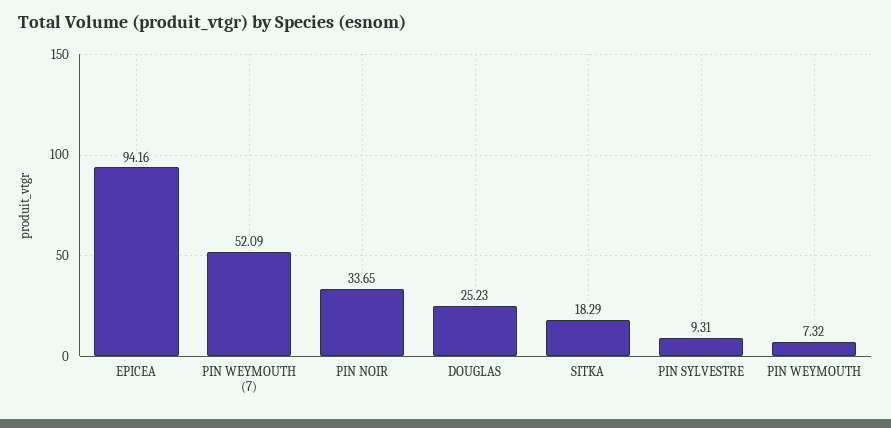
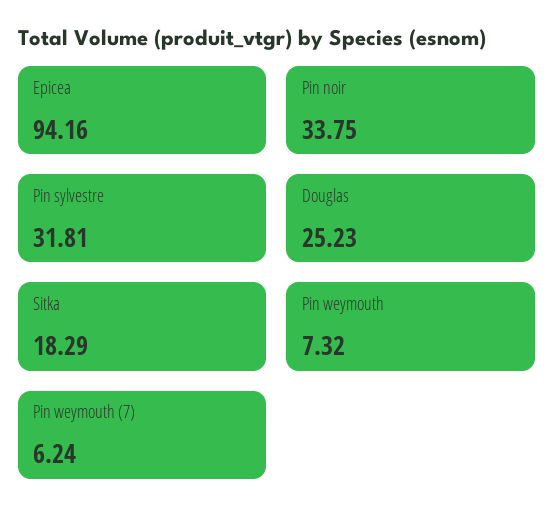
  {
    "EPICEA": 94.16,
-   "PIN WEYMOUTH (7)": 52.09,
+   "PIN WEYMOUTH (7)": 6.24,
-   "PIN NOIR": 33.65,
+   "PIN NOIR": 33.75,
    "DOUGLAS": 25.23,
    "SITKA": 18.29,
-   "PIN SYLVESTRE": 9.31,
+   "PIN SYLVESTRE": 31.81,
    "PIN WEYMOUTH": 7.32
  }

